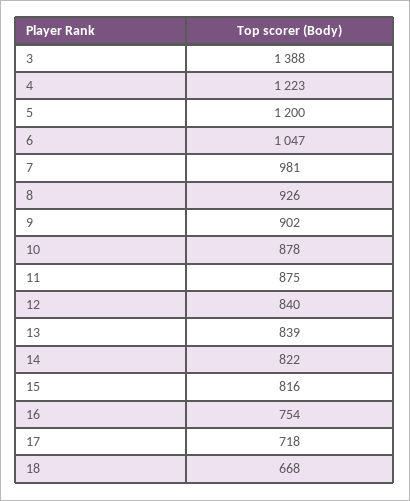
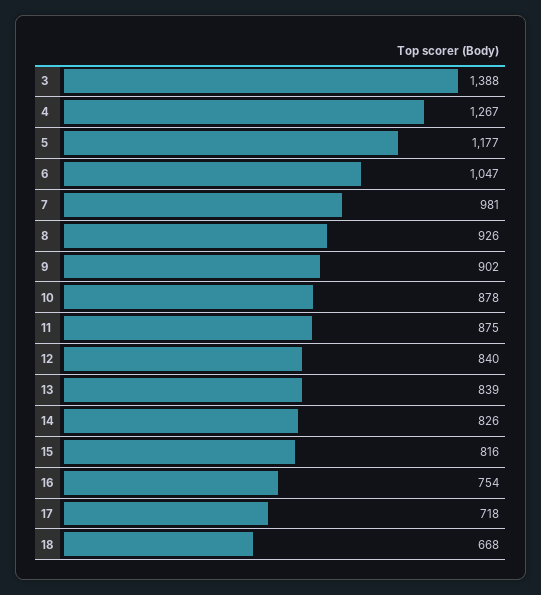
  {
    "3": 1388,
-   "4": 1223,
+   "4": 1267,
-   "5": 1200,
+   "5": 1177,
    "6": 1047,
    "7": 981,
    "8": 926,
    "9": 902,
    "10": 878,
    "11": 875,
    "12": 840,
    "13": 839,
-   "14": 822,
+   "14": 826,
    "15": 816,
    "16": 754,
    "17": 718,
    "18": 668
  }

